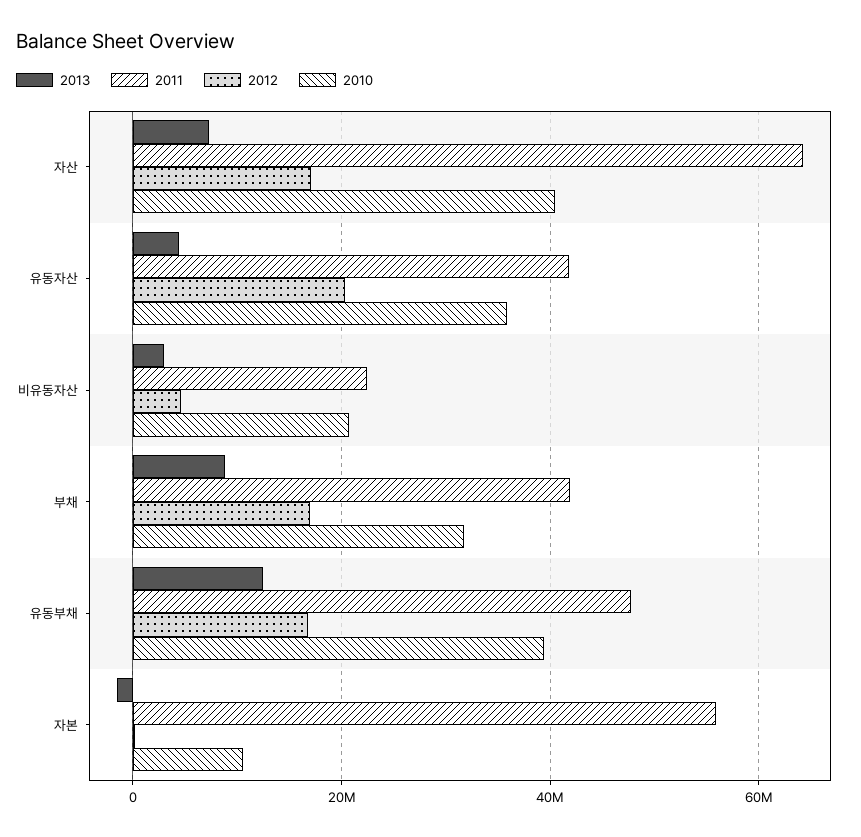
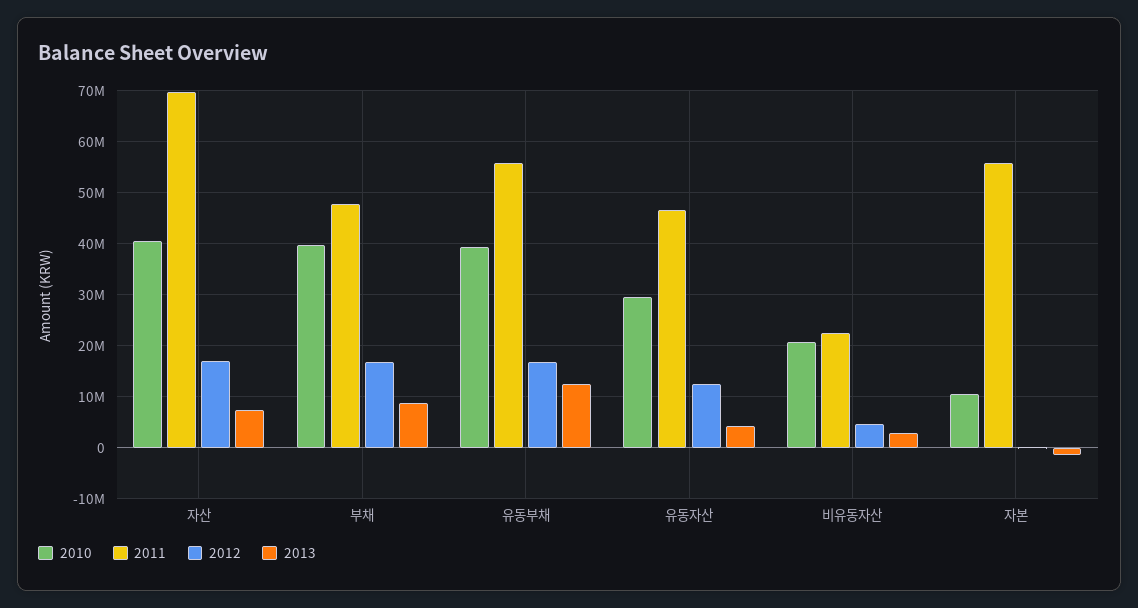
  {
    "2013": {
      "자산": 8000000,
      "유동자산": 4000000,
      "비유동자산": 2000000,
      "부채": 8000000,
      "유동부채": 12000000,
      "자본": -2000000
    },
    "2011": {
-     "자산": 64000000,
+     "자산": 70000000,
-     "유동자산": 42000000,
+     "유동자산": 46000000,
      "비유동자산": 22000000,
-     "부채": 42000000,
+     "부채": 48000000,
-     "유동부채": 48000000,
+     "유동부채": 56000000,
      "자본": 56000000
    },
    "2012": {
      "자산": 18000000,
-     "유동자산": 20000000,
+     "유동자산": 12000000,
      "비유동자산": 4000000,
      "부채": 16000000,
      "유동부채": 16000000,
      "자본": 0
    },
    "2010": {
      "자산": 40000000,
-     "유동자산": 36000000,
+     "유동자산": 30000000,
      "비유동자산": 20000000,
-     "부채": 32000000,
+     "부채": 40000000,
      "유동부채": 40000000,
      "자본": 10000000
    }
  }

